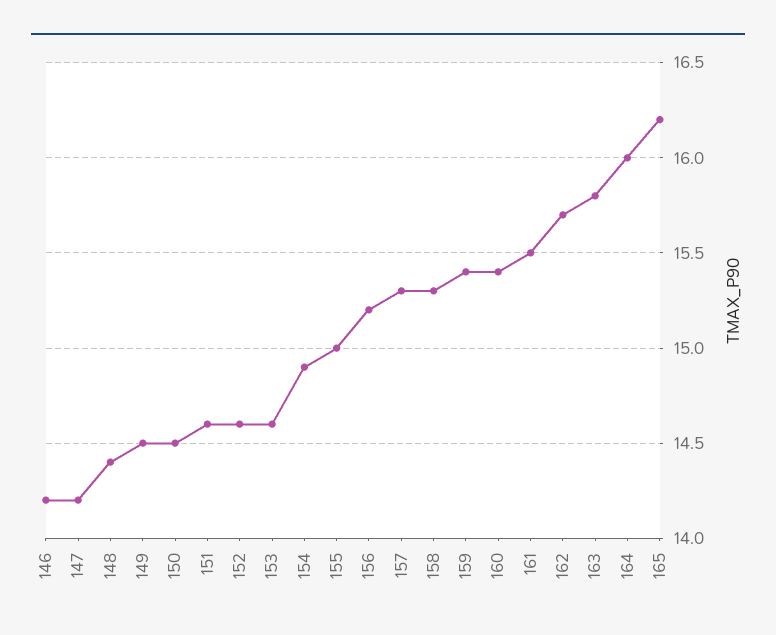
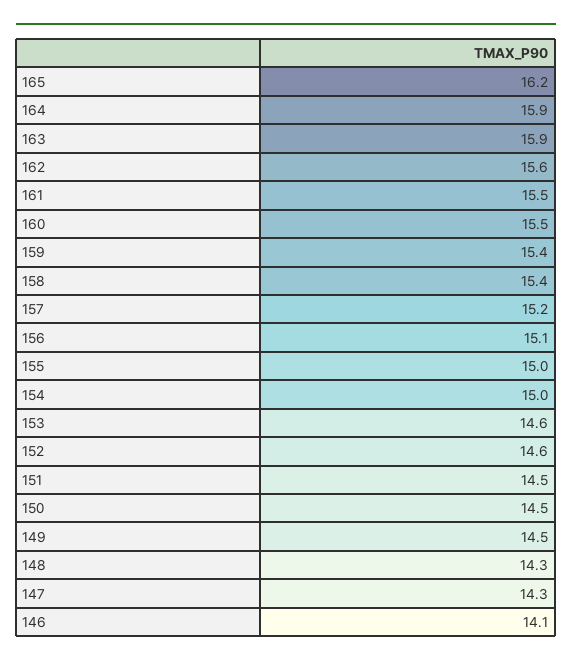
  {
-   "146": 14.2,
+   "146": 14.1,
-   "147": 14.2,
+   "147": 14.3,
-   "148": 14.4,
+   "148": 14.3,
    "149": 14.5,
    "150": 14.5,
-   "151": 14.6,
+   "151": 14.5,
    "152": 14.6,
    "153": 14.6,
-   "154": 14.9,
+   "154": 15,
    "155": 15,
-   "156": 15.2,
+   "156": 15.1,
-   "157": 15.3,
+   "157": 15.2,
-   "158": 15.3,
+   "158": 15.4,
    "159": 15.4,
-   "160": 15.4,
+   "160": 15.5,
    "161": 15.5,
-   "162": 15.7,
+   "162": 15.6,
-   "163": 15.8,
+   "163": 15.9,
-   "164": 16,
+   "164": 15.9,
    "165": 16.2
  }

